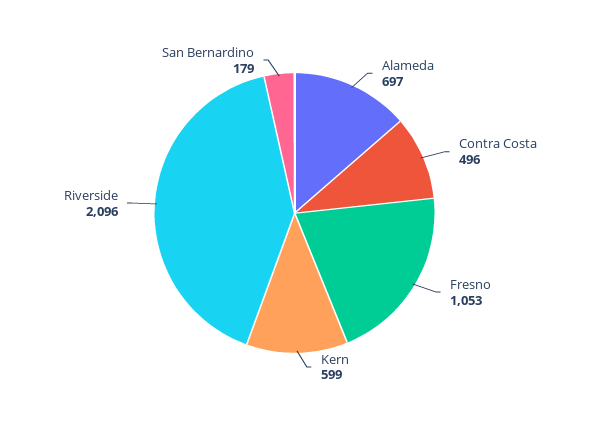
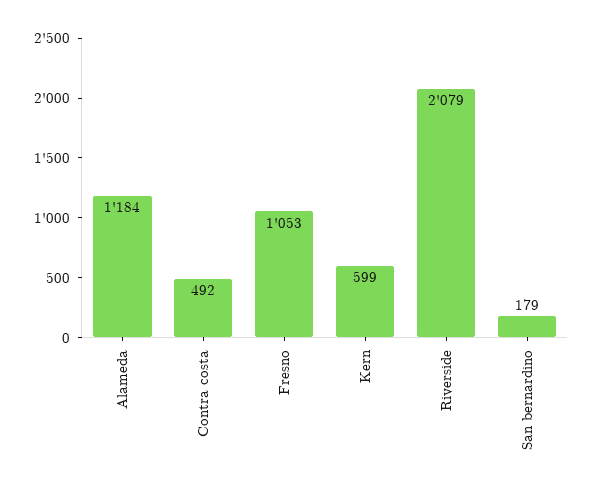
  {
-   "Alameda": 697,
+   "Alameda": 1184,
-   "Contra Costa": 496,
+   "Contra Costa": 492,
    "Fresno": 1053,
    "Kern": 599,
-   "Riverside": 2096,
+   "Riverside": 2079,
    "San Bernardino": 179
  }

